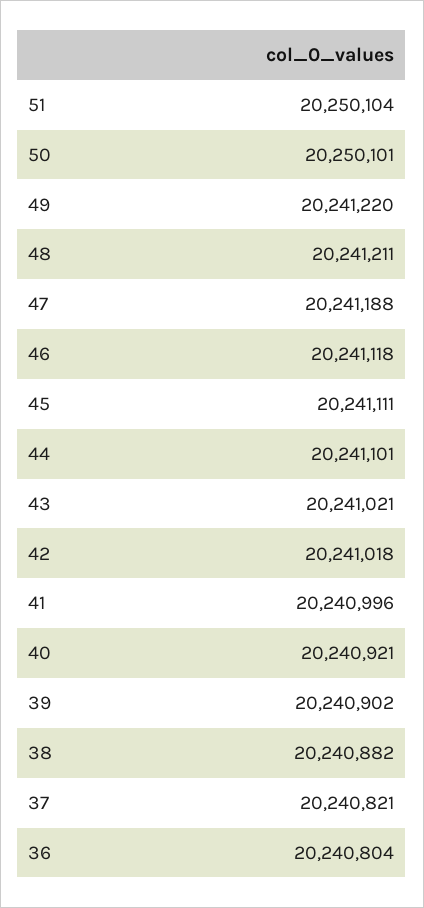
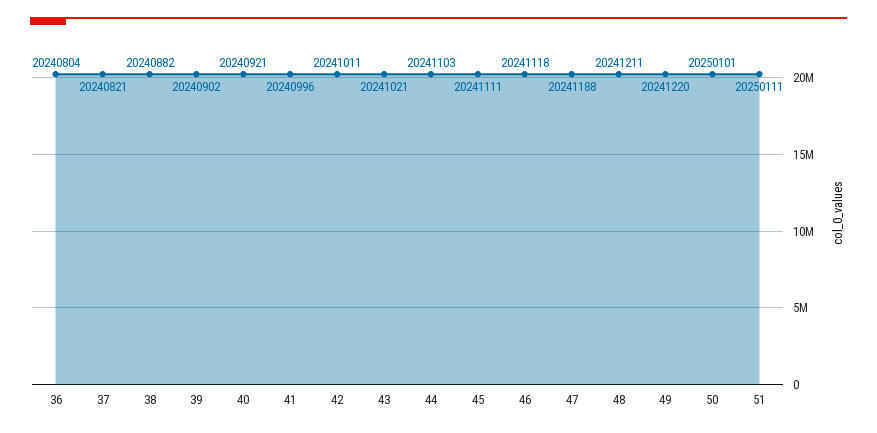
  {
-   "51": 20250104,
+   "51": 20250111,
    "50": 20250101,
    "49": 20241220,
    "48": 20241211,
    "47": 20241188,
    "46": 20241118,
    "45": 20241111,
-   "44": 20241101,
+   "44": 20241103,
    "43": 20241021,
-   "42": 20241018,
+   "42": 20241011,
    "41": 20240996,
    "40": 20240921,
    "39": 20240902,
    "38": 20240882,
    "37": 20240821,
    "36": 20240804
  }

